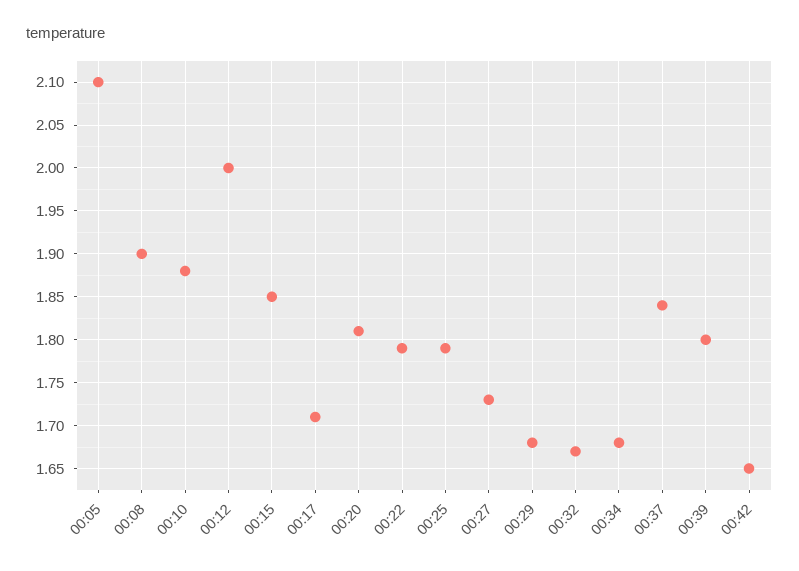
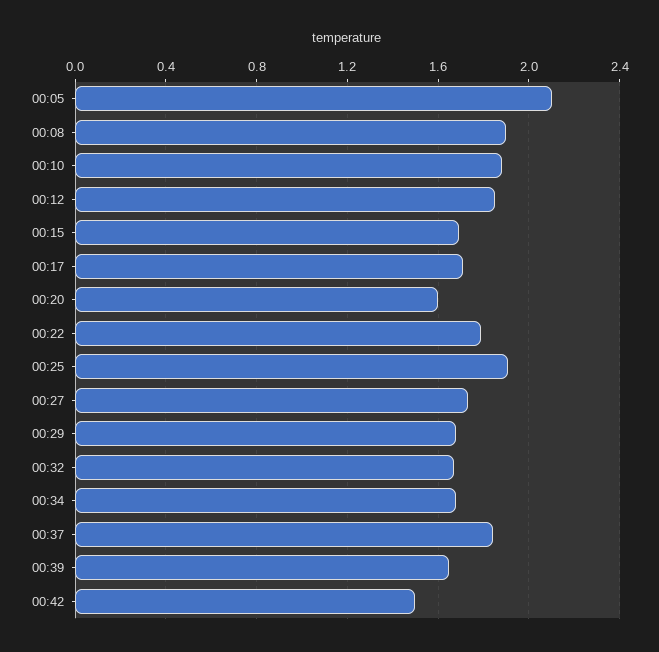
  {
    "00:05": 2.1,
    "00:08": 1.9,
    "00:10": 1.88,
-   "00:12": 2,
+   "00:12": 1.85,
-   "00:15": 1.85,
+   "00:15": 1.7,
    "00:17": 1.71,
-   "00:20": 1.81,
+   "00:20": 1.6,
    "00:22": 1.79,
-   "00:25": 1.79,
+   "00:25": 1.9,
    "00:27": 1.73,
    "00:29": 1.68,
    "00:32": 1.67,
    "00:34": 1.68,
    "00:37": 1.84,
-   "00:39": 1.8,
+   "00:39": 1.65,
-   "00:42": 1.65
+   "00:42": 1.5
  }

